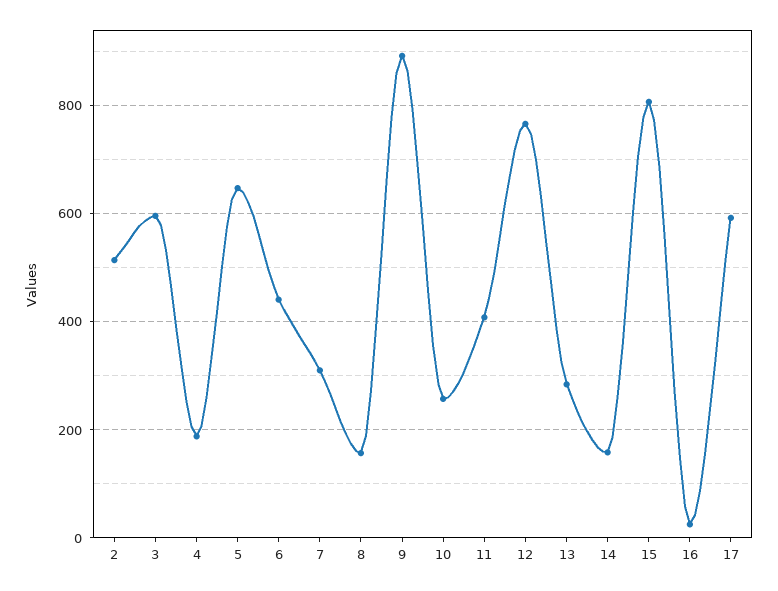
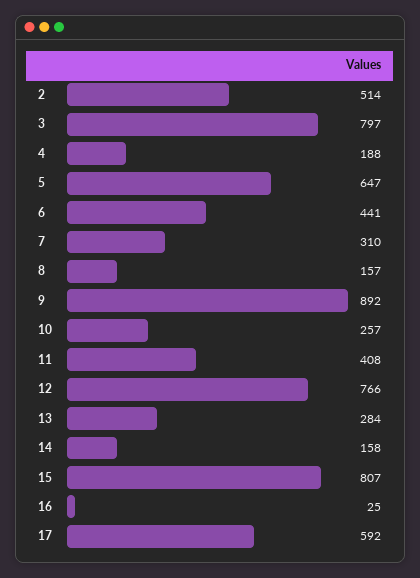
  {
    "2": 514,
-   "3": 600,
+   "3": 797,
    "4": 188,
    "5": 647,
    "6": 441,
    "7": 310,
    "8": 157,
    "9": 892,
    "10": 257,
    "11": 408,
    "12": 766,
    "13": 284,
    "14": 158,
    "15": 807,
    "16": 25,
    "17": 592
  }

